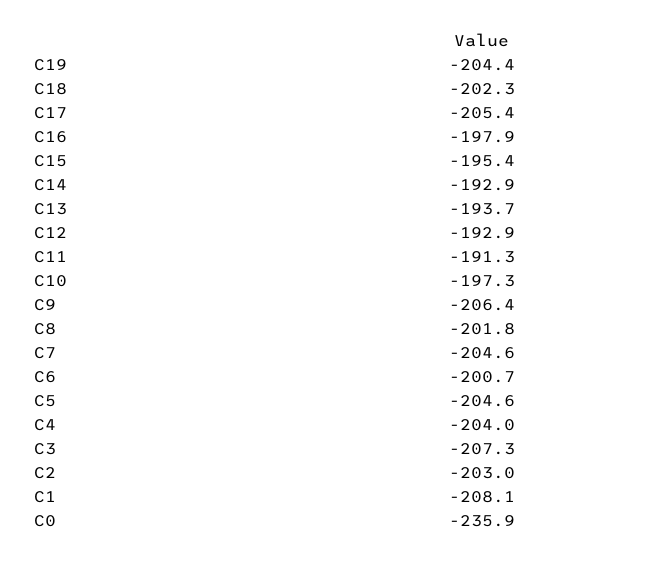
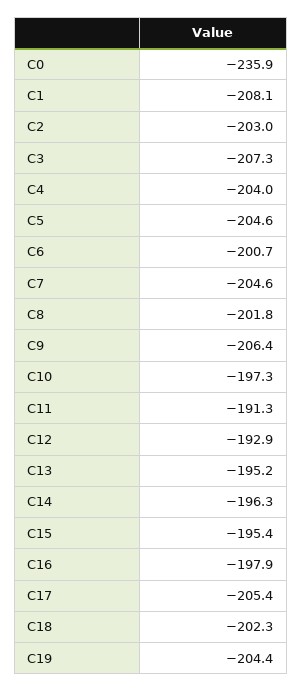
  {
    "C19": -204.4,
    "C18": -202.3,
    "C17": -205.4,
    "C16": -197.9,
    "C15": -195.4,
-   "C14": -192.9,
+   "C14": -196.3,
-   "C13": -193.7,
+   "C13": -195.2,
    "C12": -192.9,
    "C11": -191.3,
    "C10": -197.3,
    "C9": -206.4,
    "C8": -201.8,
    "C7": -204.6,
    "C6": -200.7,
    "C5": -204.6,
    "C4": -204,
    "C3": -207.3,
    "C2": -203,
    "C1": -208.1,
    "C0": -235.9
  }

